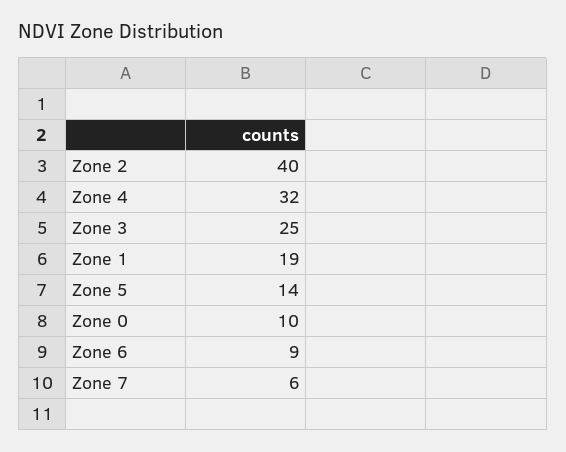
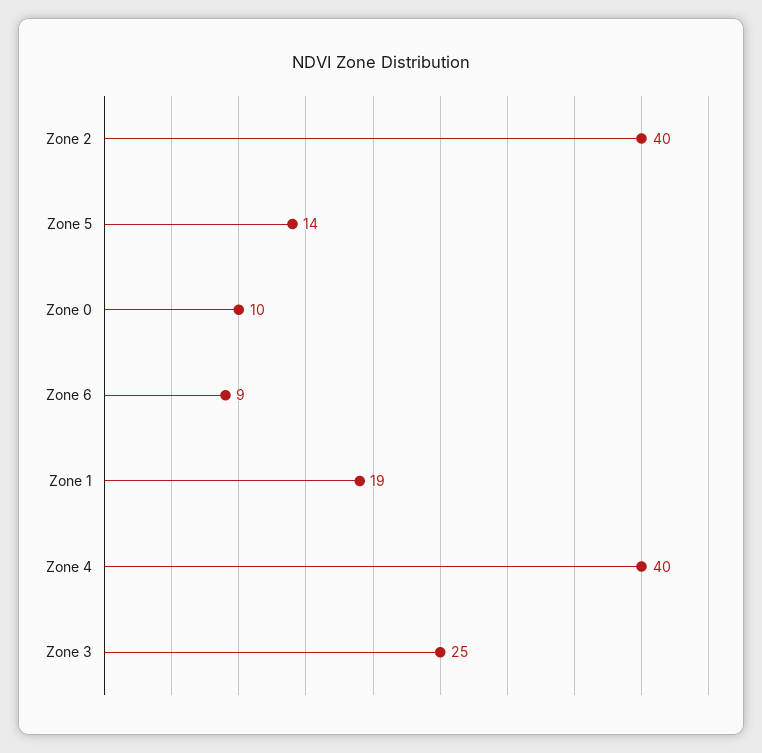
  {
    "Zone 2": 40,
-   "Zone 4": 32,
+   "Zone 4": 40,
    "Zone 3": 25,
    "Zone 1": 19,
    "Zone 5": 14,
    "Zone 0": 10,
-   "Zone 6": 9,
+   "Zone 6": 9
-   "Zone 7": 6
  }

